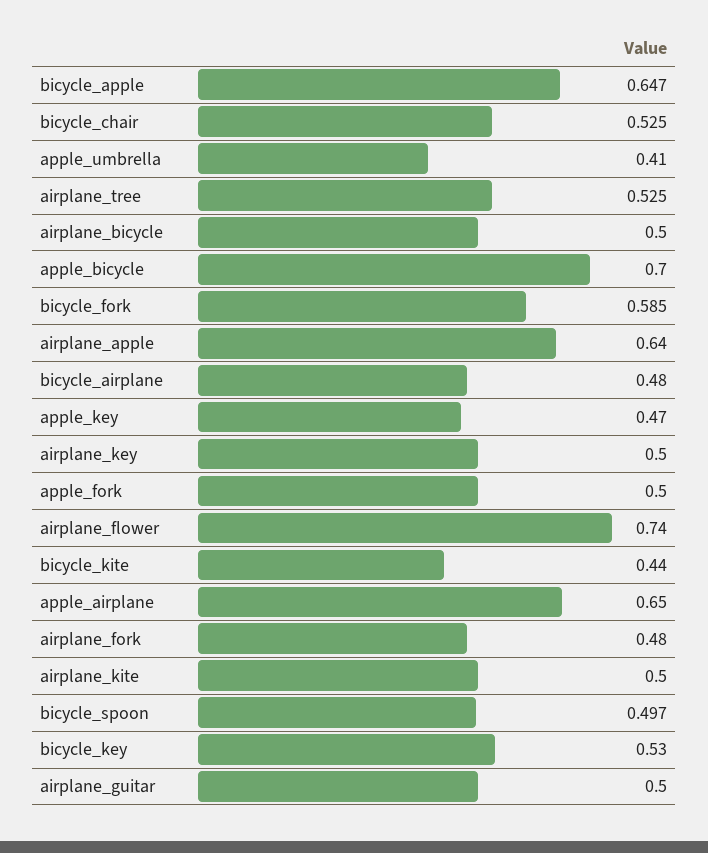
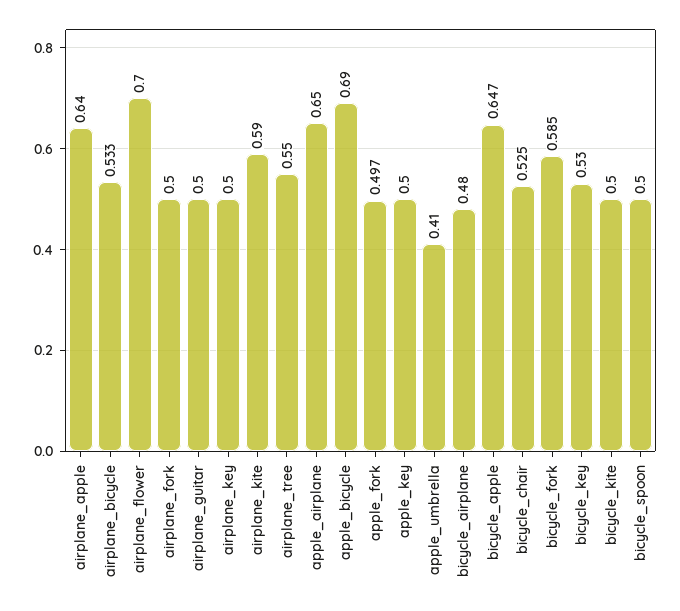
  {
    "bicycle_apple": 0.647,
    "bicycle_chair": 0.525,
    "apple_umbrella": 0.41,
-   "airplane_tree": 0.525,
+   "airplane_tree": 0.55,
-   "airplane_bicycle": 0.5,
+   "airplane_bicycle": 0.533,
-   "apple_bicycle": 0.7,
+   "apple_bicycle": 0.69,
    "bicycle_fork": 0.585,
    "airplane_apple": 0.64,
    "bicycle_airplane": 0.48,
-   "apple_key": 0.47,
+   "apple_key": 0.5,
    "airplane_key": 0.5,
-   "apple_fork": 0.5,
+   "apple_fork": 0.497,
-   "airplane_flower": 0.74,
+   "airplane_flower": 0.7,
-   "bicycle_kite": 0.44,
+   "bicycle_kite": 0.5,
    "apple_airplane": 0.65,
-   "airplane_fork": 0.48,
+   "airplane_fork": 0.5,
-   "airplane_kite": 0.5,
+   "airplane_kite": 0.59,
-   "bicycle_spoon": 0.497,
+   "bicycle_spoon": 0.5,
    "bicycle_key": 0.53,
    "airplane_guitar": 0.5
  }

